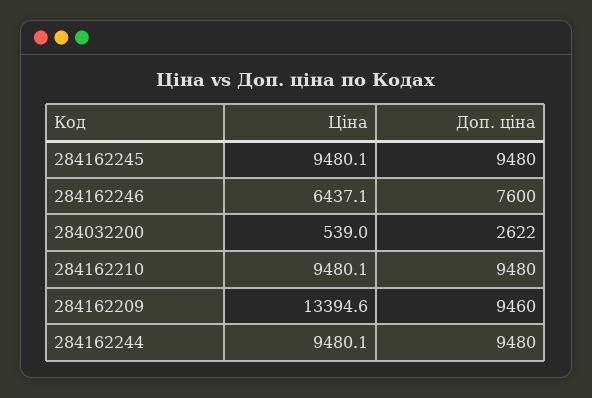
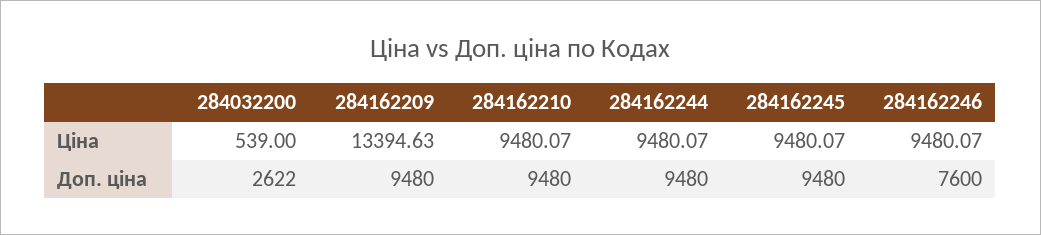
  {
    "Ціна": {
      "284162245": 9480.07,
-     "284162246": 6437.1,
+     "284162246": 9480.07,
      "284032200": 539,
      "284162210": 9480.07,
      "284162209": 13394.63,
      "284162244": 9480.07
    },
    "Доп. ціна": {
      "284162245": 9480,
      "284162246": 7600,
      "284032200": 2622,
      "284162210": 9480,
-     "284162209": 9460,
+     "284162209": 9480,
      "284162244": 9480
    }
  }

